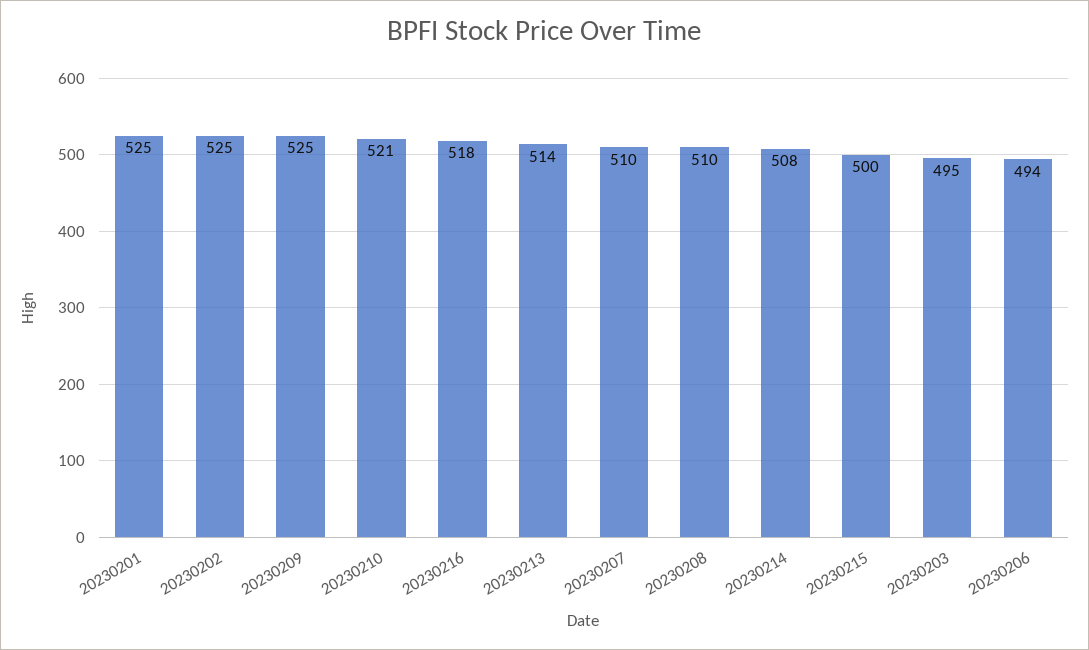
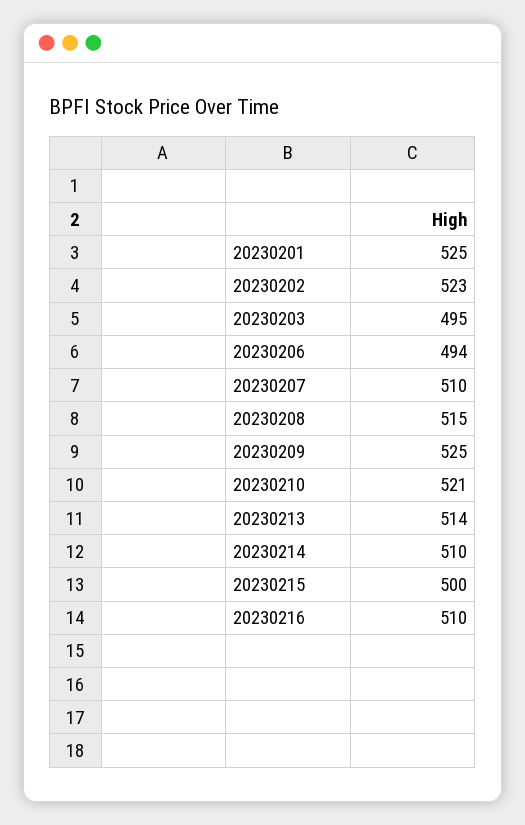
  {
    "20230201": 525,
-   "20230202": 525,
+   "20230202": 523,
    "20230209": 525,
    "20230210": 521,
-   "20230216": 518,
+   "20230216": 510,
    "20230213": 514,
    "20230207": 510,
-   "20230208": 510,
+   "20230208": 515,
-   "20230214": 508,
+   "20230214": 510,
    "20230215": 500,
    "20230203": 495,
    "20230206": 494
  }

